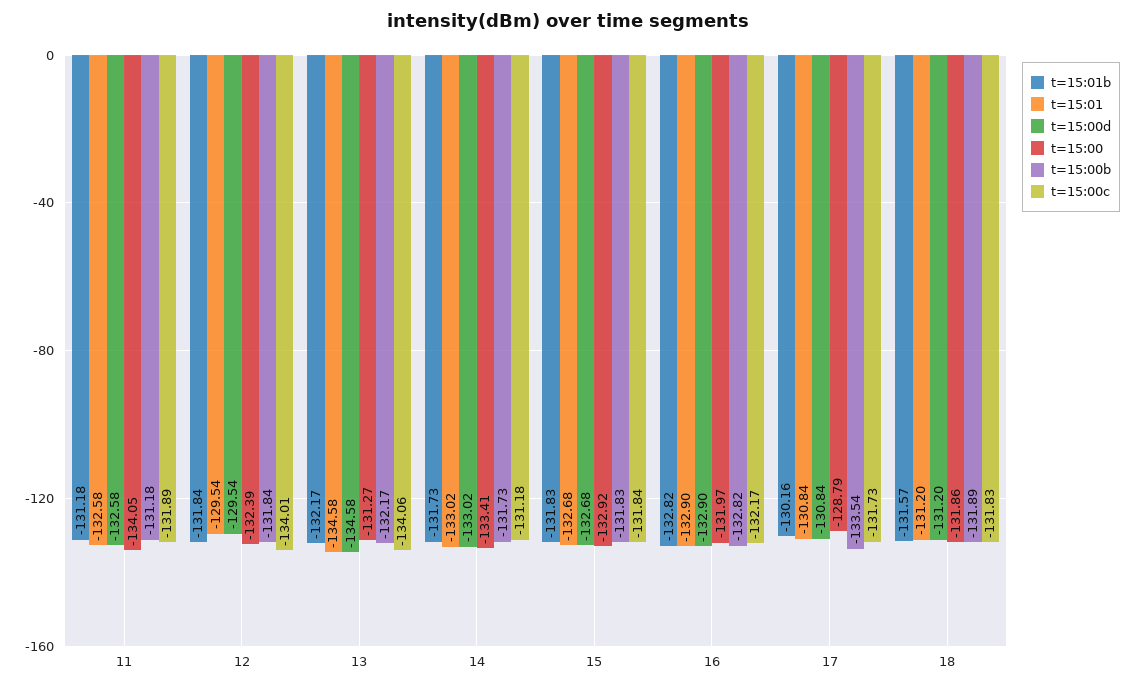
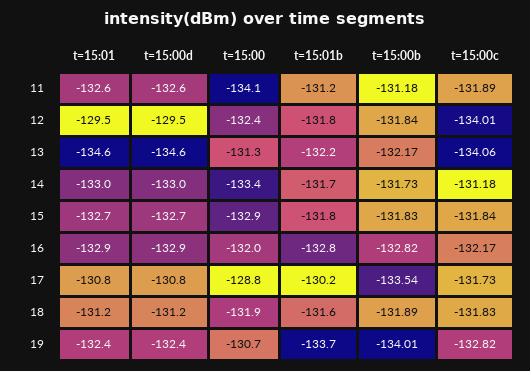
  {
    "t=15:01b": {
      "11": -131.18,
      "12": -131.84,
      "13": -132.17,
      "14": -131.73,
      "15": -131.83,
      "16": -132.82,
      "17": -130.16,
-     "18": -131.57
+     "18": -131.57,
+     "19": -133.7
    },
    "t=15:01": {
      "11": -132.58,
      "12": -129.54,
      "13": -134.58,
      "14": -133.02,
      "15": -132.68,
      "16": -132.9,
      "17": -130.84,
-     "18": -131.2
+     "18": -131.2,
+     "19": -132.4
    },
    "t=15:00d": {
      "11": -132.58,
      "12": -129.54,
      "13": -134.58,
      "14": -133.02,
      "15": -132.68,
      "16": -132.9,
      "17": -130.84,
-     "18": -131.2
+     "18": -131.2,
+     "19": -132.4
    },
    "t=15:00": {
      "11": -134.05,
      "12": -132.39,
      "13": -131.27,
      "14": -133.41,
      "15": -132.92,
      "16": -131.97,
      "17": -128.79,
-     "18": -131.86
+     "18": -131.86,
+     "19": -130.7
    },
    "t=15:00b": {
      "11": -131.18,
      "12": -131.84,
      "13": -132.17,
      "14": -131.73,
      "15": -131.83,
      "16": -132.82,
      "17": -133.54,
-     "18": -131.89
+     "18": -131.89,
+     "19": -134.01
    },
    "t=15:00c": {
      "11": -131.89,
      "12": -134.01,
      "13": -134.06,
      "14": -131.18,
      "15": -131.84,
      "16": -132.17,
      "17": -131.73,
-     "18": -131.83
+     "18": -131.83,
+     "19": -132.82
    }
  }

